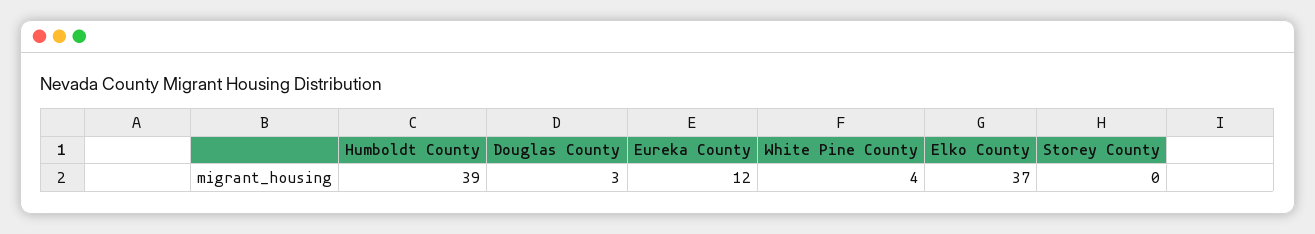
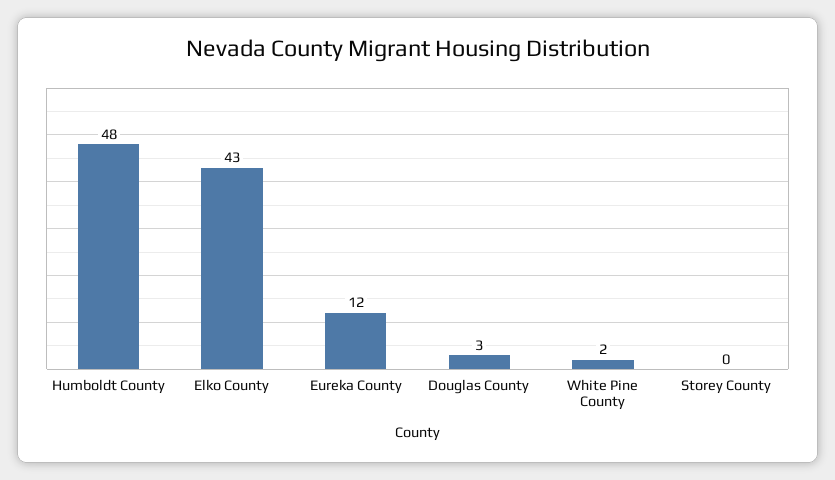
  {
-   "Humboldt County": 39,
+   "Humboldt County": 48,
    "Douglas County": 3,
    "Eureka County": 12,
-   "White Pine County": 4,
+   "White Pine County": 2,
-   "Elko County": 37,
+   "Elko County": 43,
    "Storey County": 0
  }

